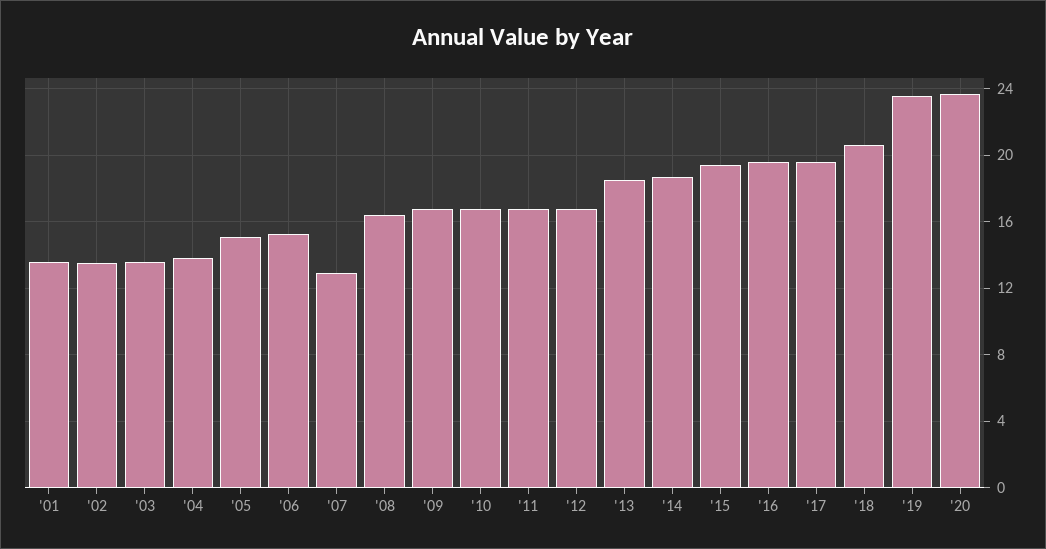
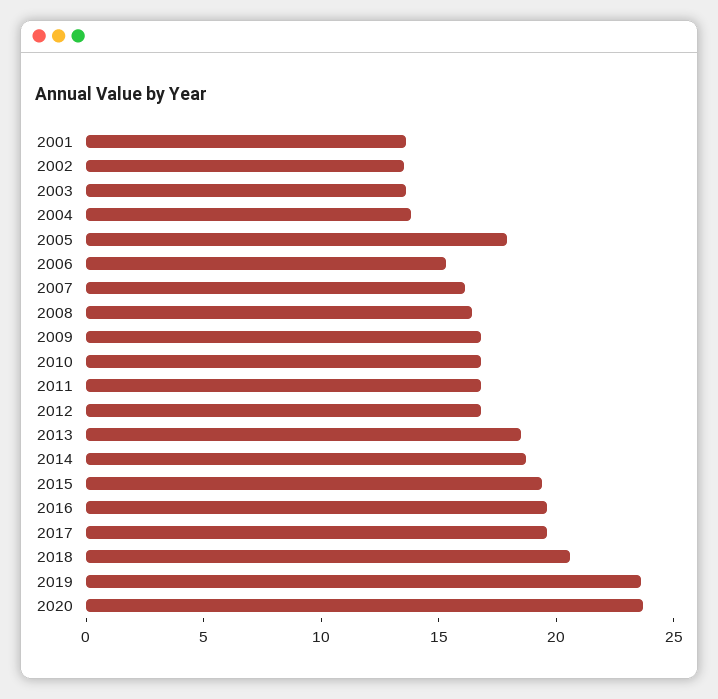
  {
    "'01": 13.5,
    "'02": 13.5,
    "'03": 13.5,
    "'04": 14,
-   "'05": 15,
+   "'05": 18,
    "'06": 15.5,
-   "'07": 13,
+   "'07": 16,
    "'08": 16.5,
    "'09": 17,
    "'10": 17,
    "'11": 17,
    "'12": 17,
    "'13": 18.5,
    "'14": 18.5,
    "'15": 19.5,
    "'16": 19.5,
    "'17": 19.5,
    "'18": 20.5,
    "'19": 23.5,
    "'20": 23.5
  }

